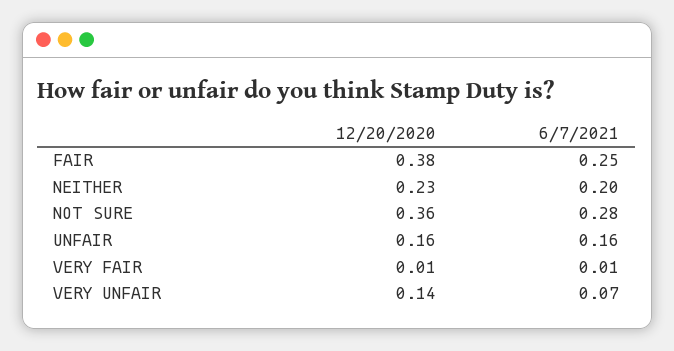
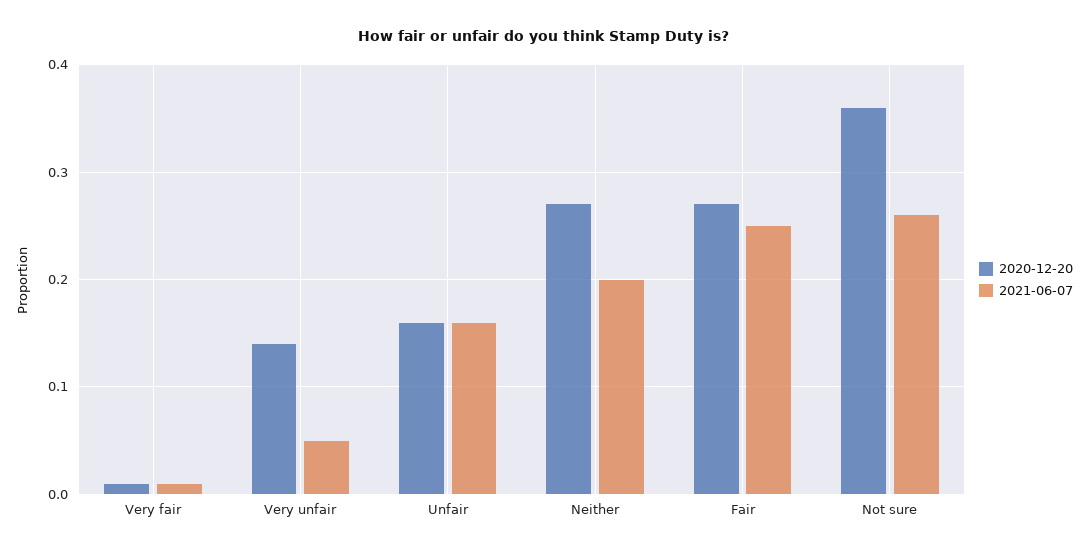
  {
    "12/20/2020": {
-     "FAIR": 0.38,
+     "FAIR": 0.27,
-     "NEITHER": 0.23,
+     "NEITHER": 0.27,
      "NOT SURE": 0.36,
      "UNFAIR": 0.16,
      "VERY FAIR": 0.01,
      "VERY UNFAIR": 0.14
    },
    "6/7/2021": {
      "FAIR": 0.25,
      "NEITHER": 0.2,
-     "NOT SURE": 0.28,
+     "NOT SURE": 0.26,
      "UNFAIR": 0.16,
      "VERY FAIR": 0.01,
-     "VERY UNFAIR": 0.07
+     "VERY UNFAIR": 0.05
    }
  }

